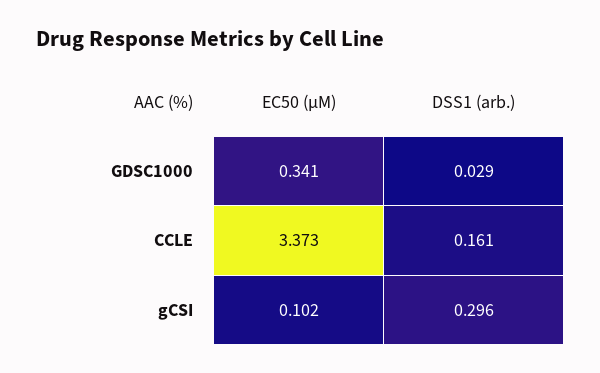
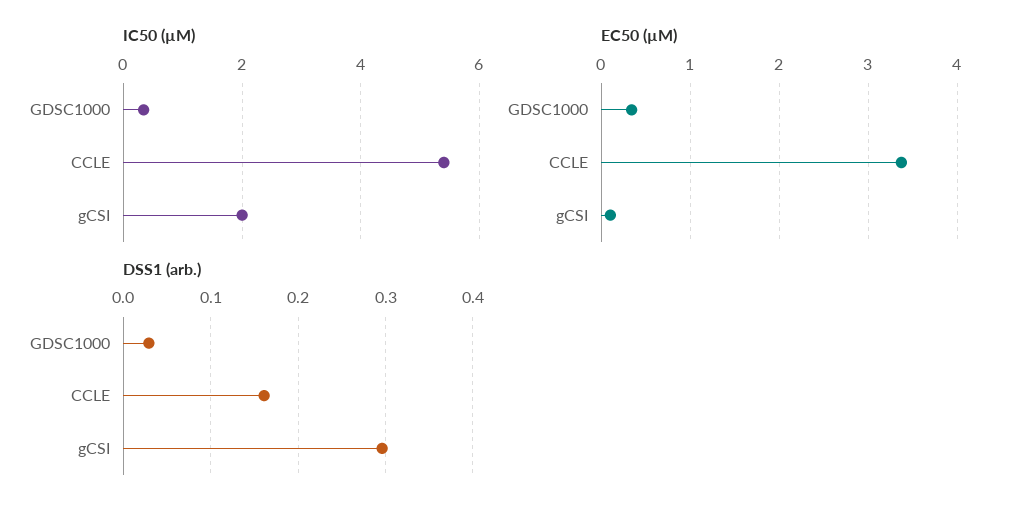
  {
    "EC50 (µM)": {
      "GDSC1000": 0.341,
      "CCLE": 3.373,
      "gCSI": 0.102
    },
    "DSS1 (arb.)": {
      "GDSC1000": 0.029,
      "CCLE": 0.161,
      "gCSI": 0.296
-   }
+   },
+   "IC50 (µM)": {
+     "GDSC1000": 0.4,
+     "CCLE": 5.4,
+     "gCSI": 2
+   }
  }

